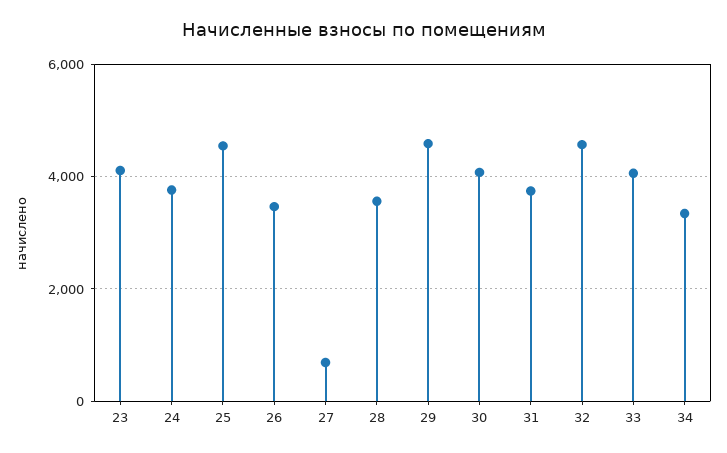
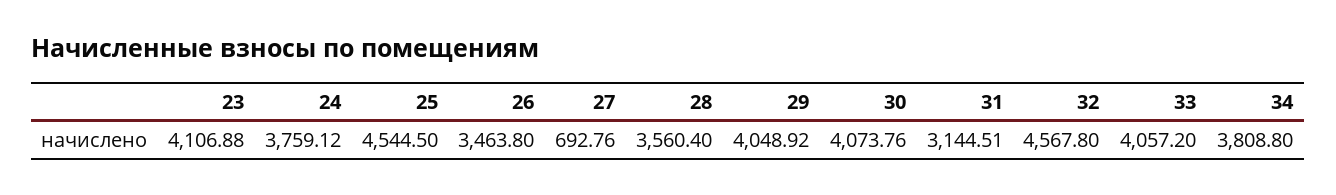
  {
    "23": 4106.88,
    "24": 3759.12,
    "25": 4544.5,
    "26": 3463.8,
    "27": 692.76,
    "28": 3560.4,
-   "29": 4600,
+   "29": 4048.92,
    "30": 4073.76,
-   "31": 3800,
+   "31": 3144.51,
    "32": 4567.8,
    "33": 4057.2,
-   "34": 3400
+   "34": 3808.8
  }

